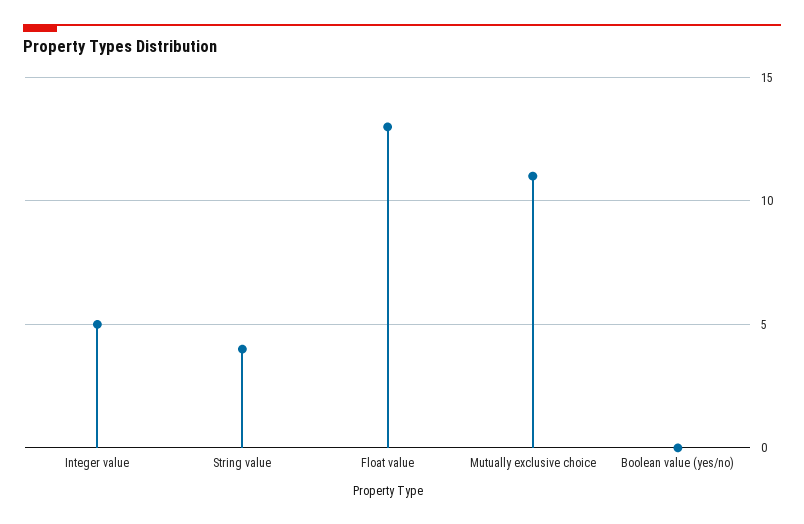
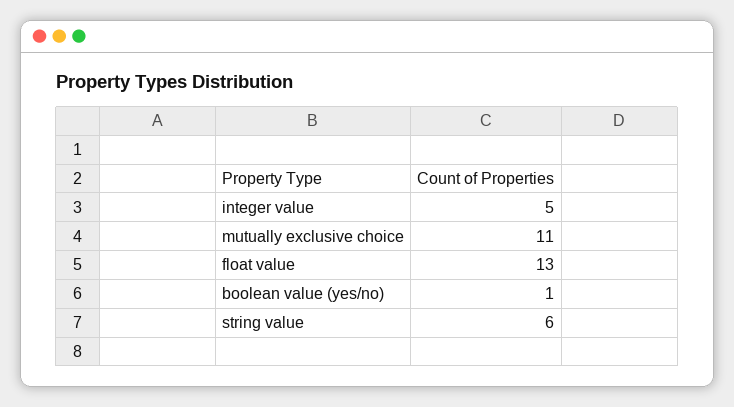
  {
    "Integer value": 5,
-   "String value": 4,
+   "String value": 6,
    "Float value": 13,
    "Mutually exclusive choice": 11,
-   "Boolean value (yes/no)": 0
+   "Boolean value (yes/no)": 1
  }

